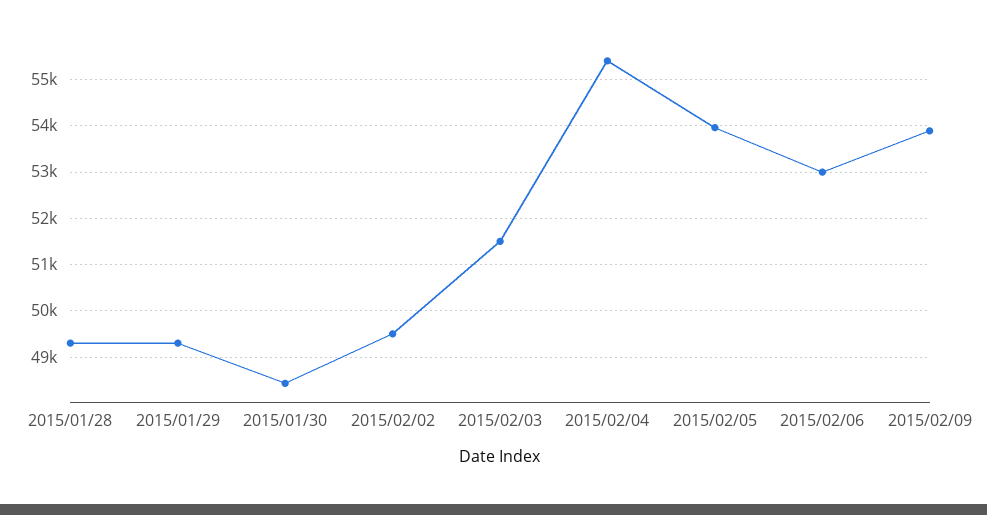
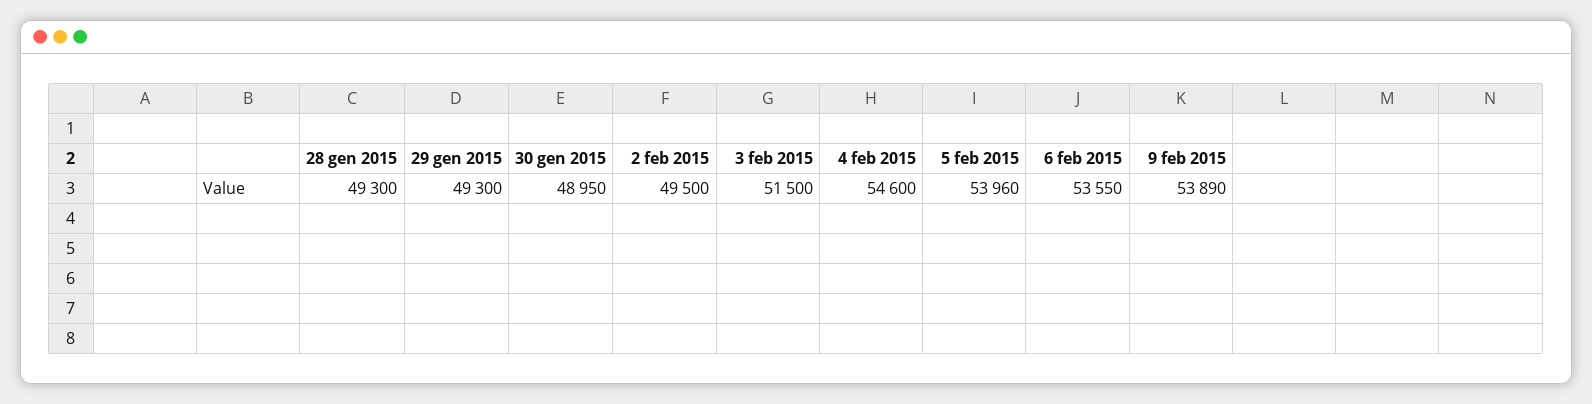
  {
    "2015/01/28": 49300,
    "2015/01/29": 49300,
-   "2015/01/30": 48400,
+   "2015/01/30": 48950,
    "2015/02/02": 49500,
    "2015/02/03": 51500,
-   "2015/02/04": 55400,
+   "2015/02/04": 54600,
    "2015/02/05": 53960,
-   "2015/02/06": 53000,
+   "2015/02/06": 53550,
    "2015/02/09": 53890
  }

